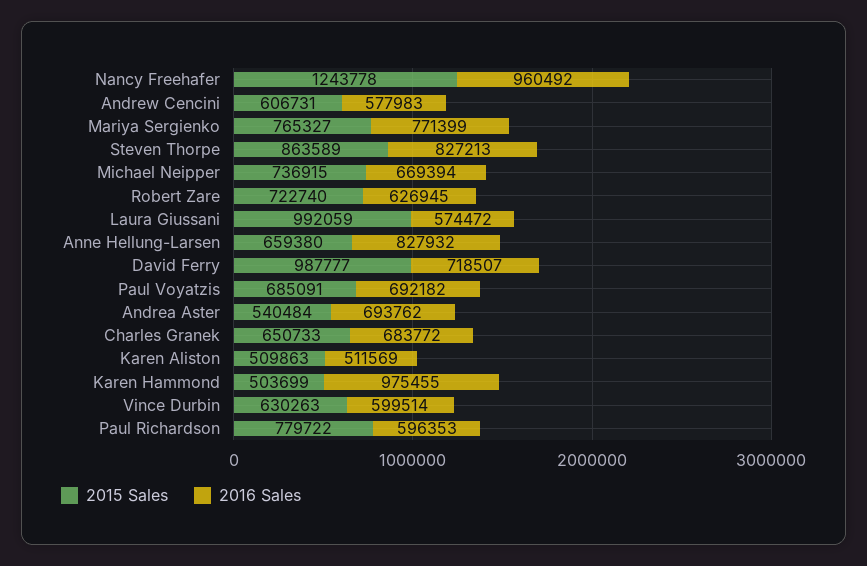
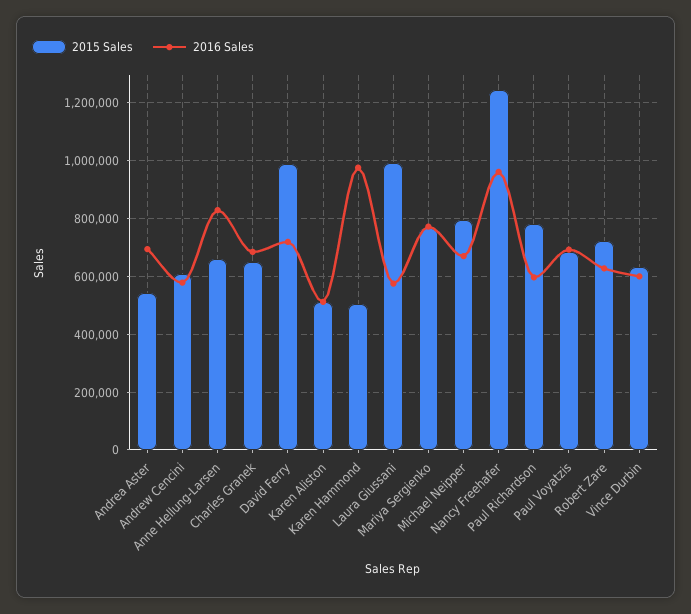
  {
    "2015 Sales": {
      "Nancy Freehafer": 1243778,
      "Andrew Cencini": 606731,
      "Mariya Sergienko": 765327,
-     "Steven Thorpe": 863589,
-     "Michael Neipper": 736915,
+     "Michael Neipper": 800000,
      "Robert Zare": 722740,
      "Laura Giussani": 992059,
      "Anne Hellung-Larsen": 659380,
      "David Ferry": 987777,
      "Paul Voyatzis": 685091,
      "Andrea Aster": 540484,
      "Charles Granek": 650733,
      "Karen Aliston": 509863,
      "Karen Hammond": 503699,
      "Vince Durbin": 630263,
      "Paul Richardson": 779722
    },
    "2016 Sales": {
      "Nancy Freehafer": 960492,
      "Andrew Cencini": 577983,
      "Mariya Sergienko": 771399,
-     "Steven Thorpe": 827213,
      "Michael Neipper": 669394,
      "Robert Zare": 626945,
      "Laura Giussani": 574472,
      "Anne Hellung-Larsen": 827932,
      "David Ferry": 718507,
      "Paul Voyatzis": 692182,
      "Andrea Aster": 693762,
      "Charles Granek": 683772,
      "Karen Aliston": 511569,
      "Karen Hammond": 975455,
      "Vince Durbin": 599514,
      "Paul Richardson": 596353
    }
  }

